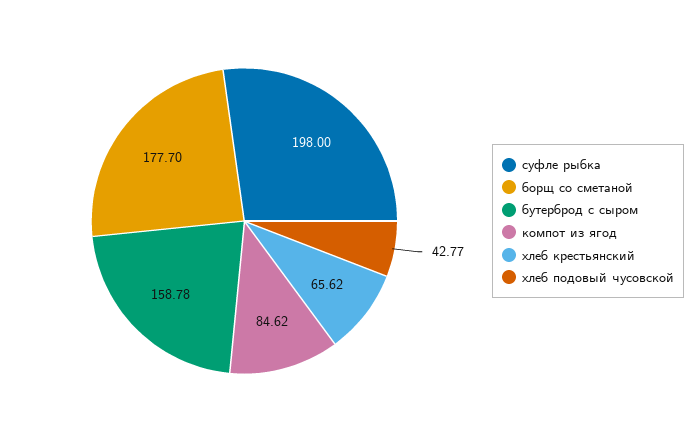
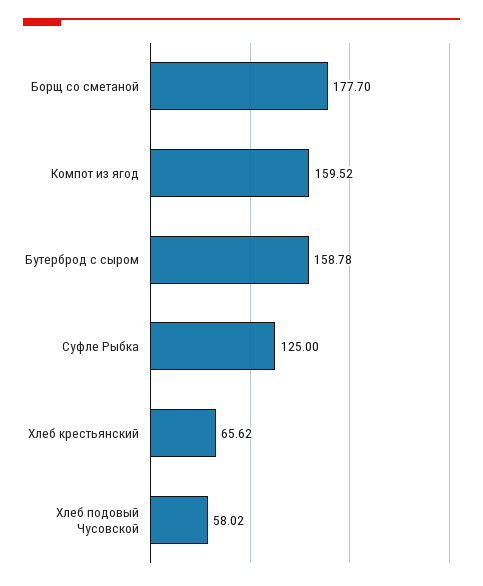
  {
-   "суфле рыбка": 198,
+   "суфле рыбка": 125,
    "борщ со сметаной": 177.7,
    "бутерброд с сыром": 158.78,
-   "компот из ягод": 84.62,
+   "компот из ягод": 159.52,
    "хлеб крестьянский": 65.62,
-   "хлеб подовый чусовской": 42.77
+   "хлеб подовый чусовской": 58.02
  }

